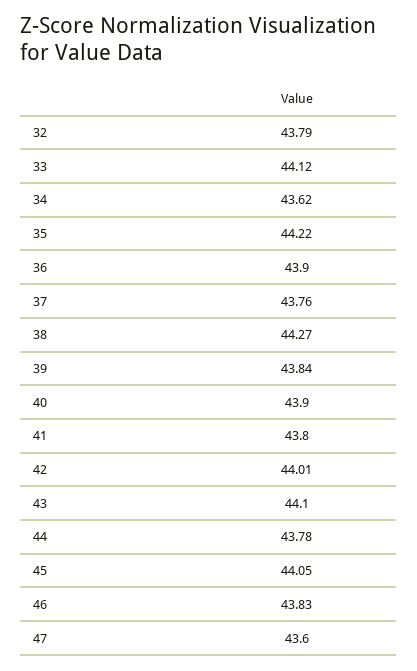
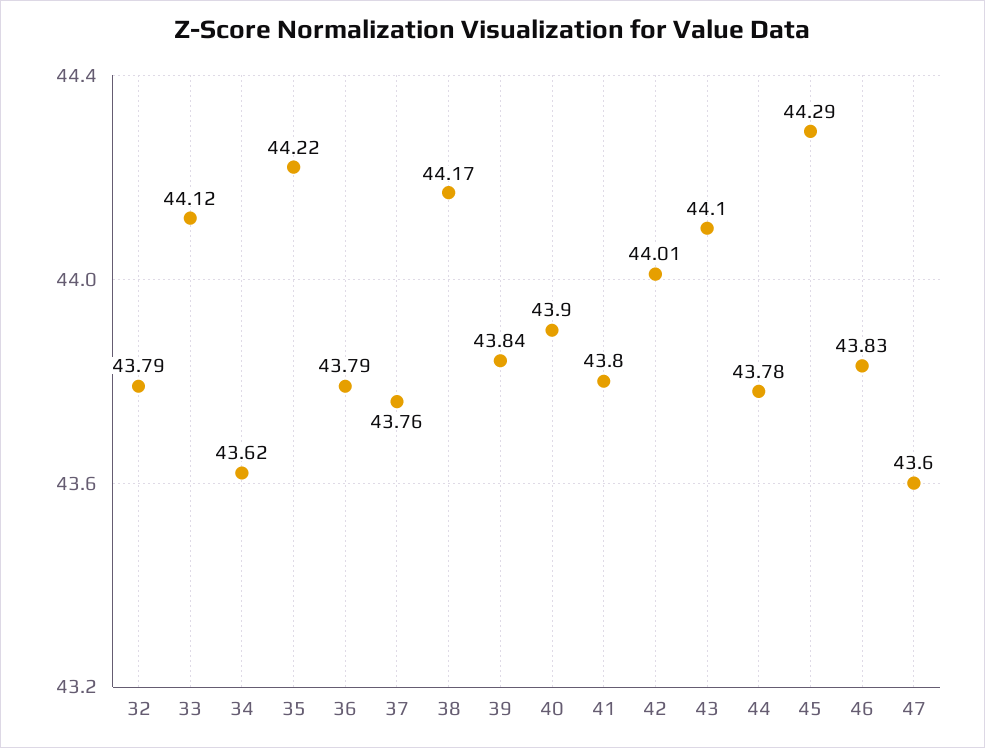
  {
    "32": 43.79,
    "33": 44.12,
    "34": 43.62,
    "35": 44.22,
-   "36": 43.9,
+   "36": 43.79,
    "37": 43.76,
-   "38": 44.27,
+   "38": 44.17,
    "39": 43.84,
    "40": 43.9,
    "41": 43.8,
    "42": 44.01,
    "43": 44.1,
    "44": 43.78,
-   "45": 44.05,
+   "45": 44.29,
    "46": 43.83,
    "47": 43.6
  }

